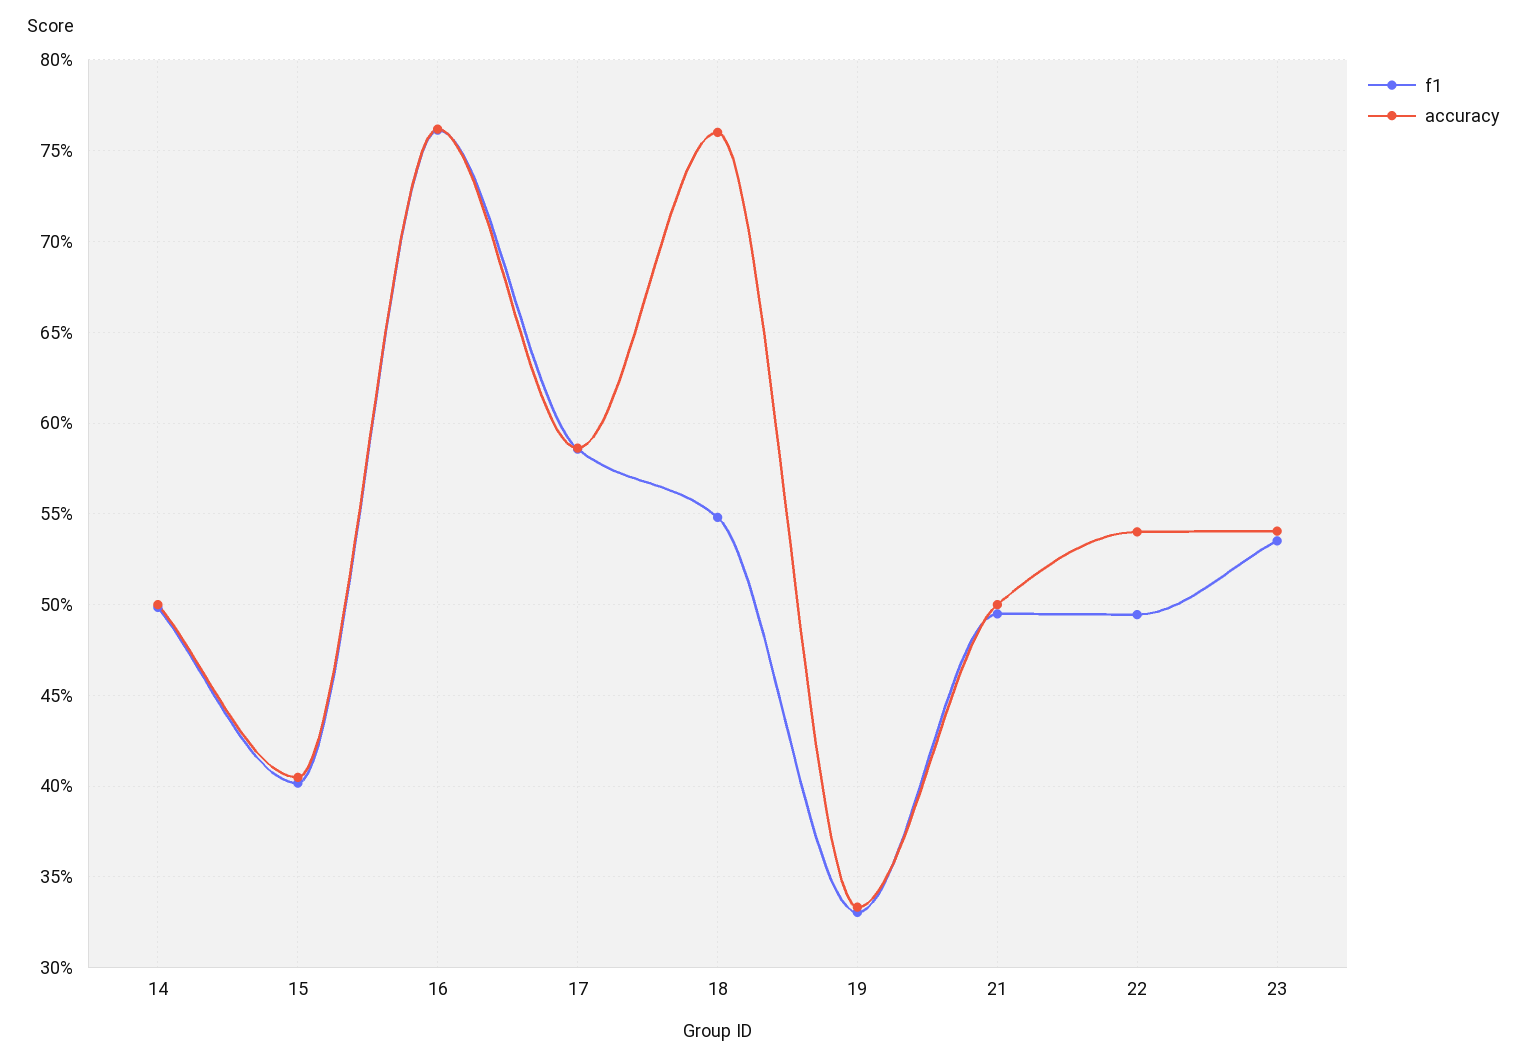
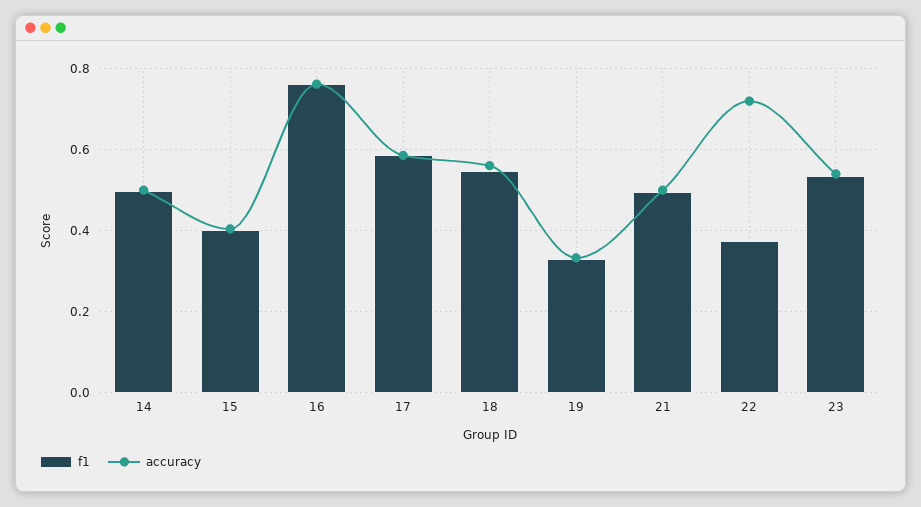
  {
    "f1": {
      "14": 0.5,
      "15": 0.4,
      "16": 0.76,
      "17": 0.585,
      "18": 0.55,
      "19": 0.33,
      "21": 0.495,
-     "22": 0.495,
+     "22": 0.38,
      "23": 0.535
    },
    "accuracy": {
      "14": 0.5,
      "15": 0.405,
      "16": 0.76,
      "17": 0.585,
-     "18": 0.76,
+     "18": 0.56,
      "19": 0.335,
      "21": 0.5,
-     "22": 0.54,
+     "22": 0.72,
      "23": 0.54
    }
  }

